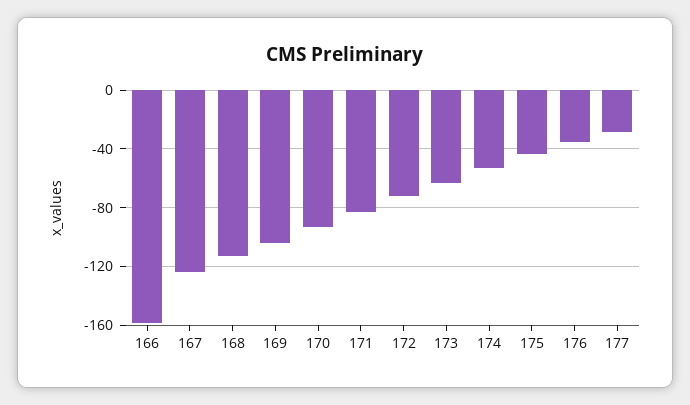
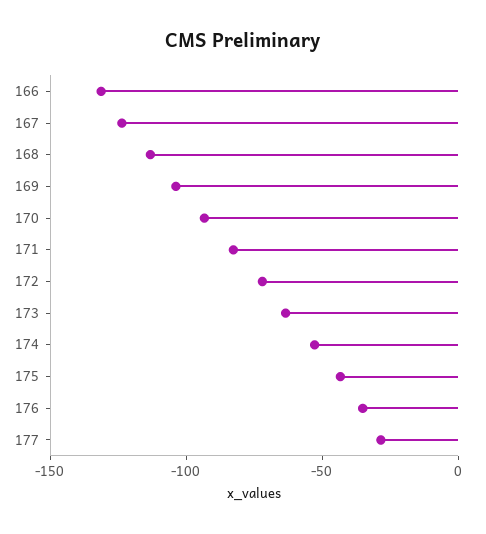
  {
-   "166": -160,
+   "166": -130,
    "167": -125,
    "168": -115,
    "169": -105,
    "170": -95,
    "171": -85,
    "172": -70,
    "173": -65,
    "174": -55,
    "175": -45,
    "176": -35,
    "177": -30
  }

